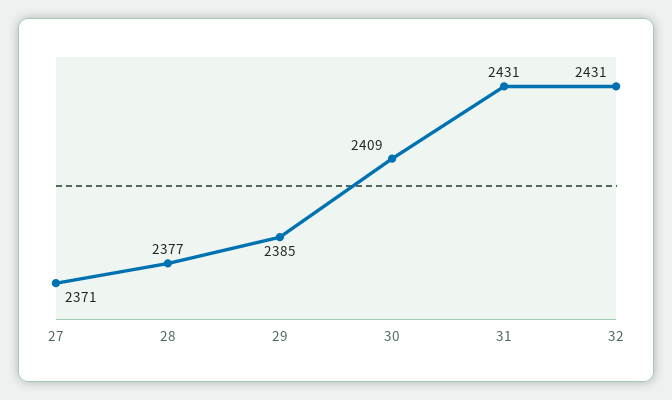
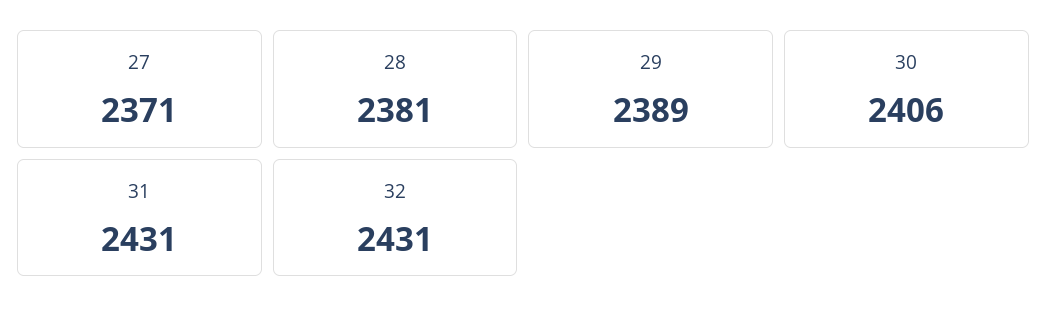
  {
    "27": 2371,
-   "28": 2377,
+   "28": 2381,
-   "29": 2385,
+   "29": 2389,
-   "30": 2409,
+   "30": 2406,
    "31": 2431,
    "32": 2431
  }

